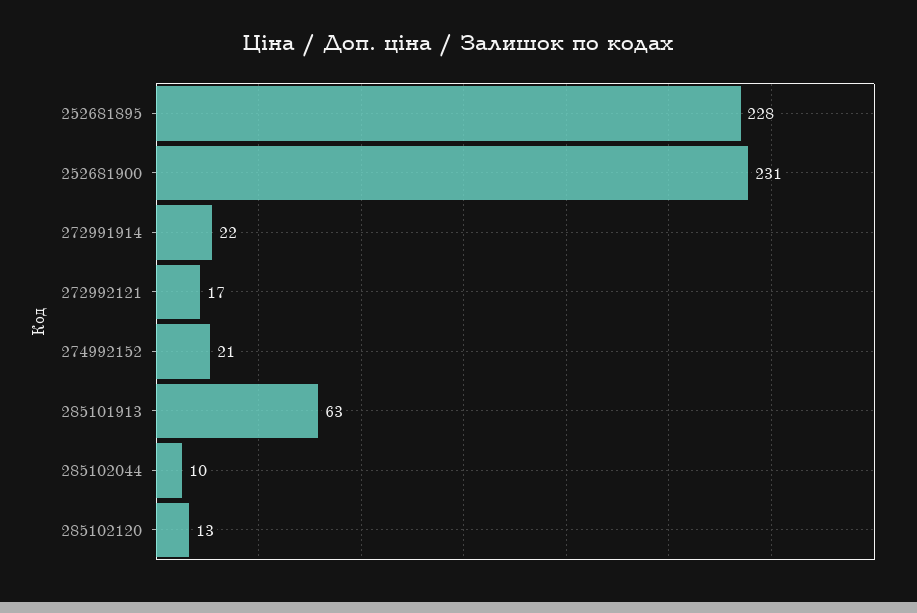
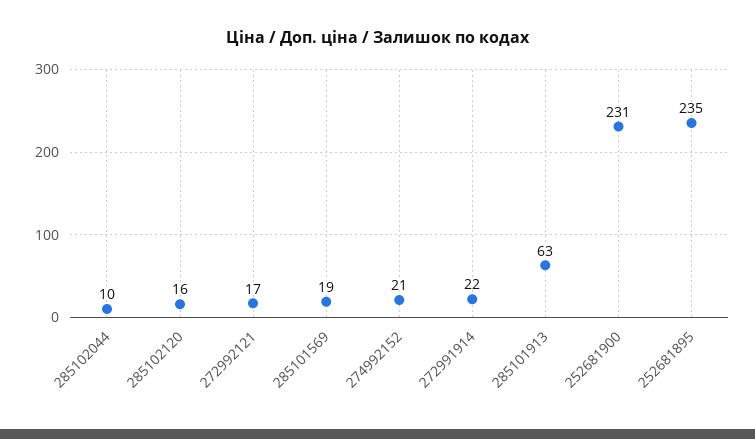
  {
-   "252681895": 228,
+   "252681895": 235,
    "252681900": 231,
    "272991914": 22,
    "272992121": 17,
    "274992152": 21,
    "285101913": 63,
    "285102044": 10,
-   "285102120": 13
+   "285102120": 16,
+   "285101569": 19
  }

